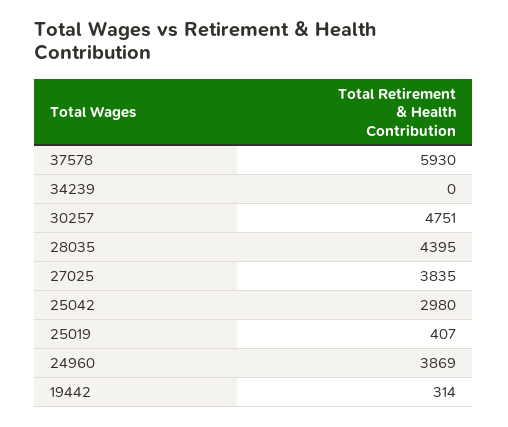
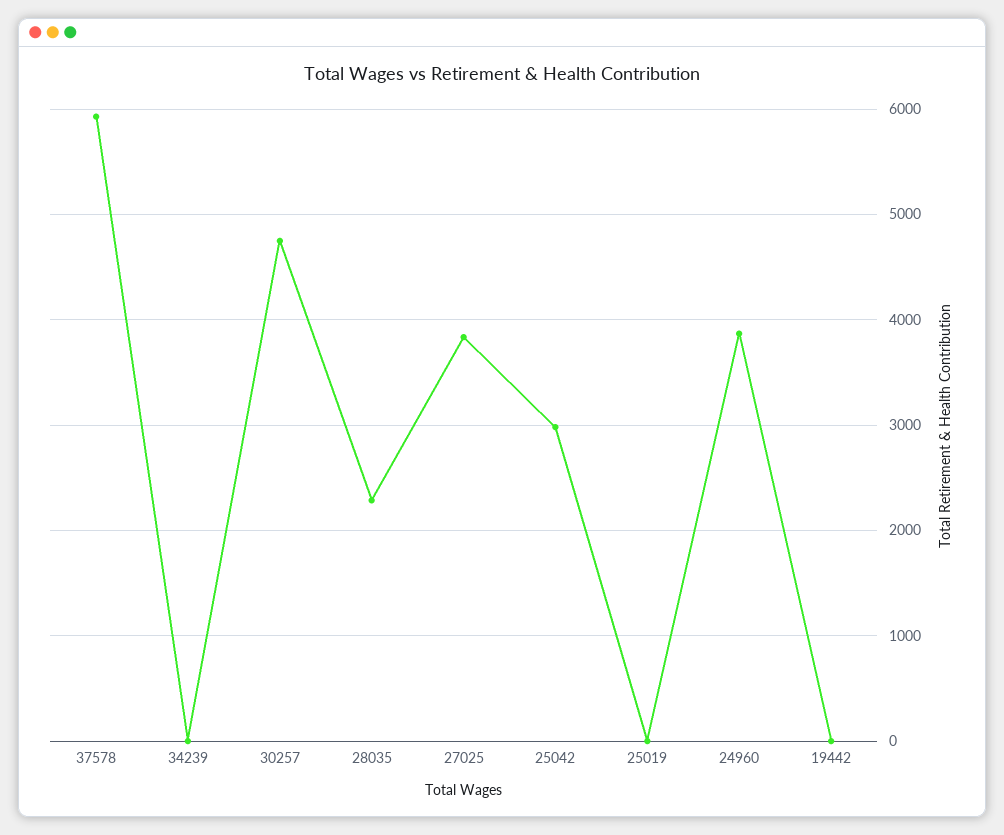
  {
    "37578": 5930,
    "34239": 0,
    "30257": 4751,
-   "28035": 4395,
+   "28035": 2300,
    "27025": 3835,
    "25042": 2980,
-   "25019": 407,
+   "25019": 0,
    "24960": 3869,
-   "19442": 314
+   "19442": 0
  }

